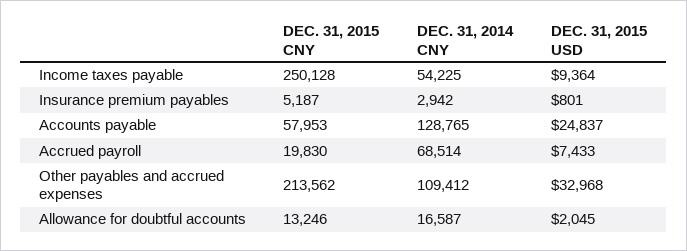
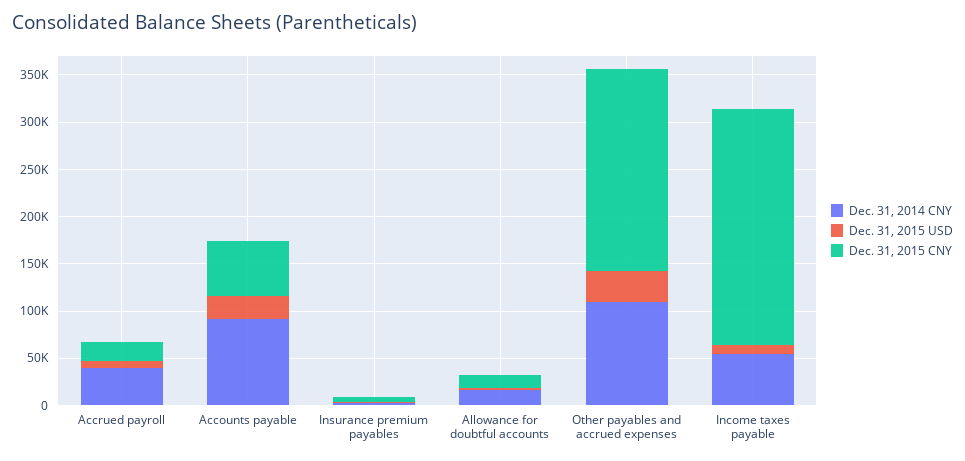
  {
    "DEC. 31, 2015 CNY": {
      "Income taxes payable": 250128,
      "Insurance premium payables": 5187,
      "Accounts payable": 57953,
      "Accrued payroll": 19830,
      "Other payables and accrued expenses": 213562,
      "Allowance for doubtful accounts": 13246
    },
    "DEC. 31, 2014 CNY": {
      "Income taxes payable": 54225,
      "Insurance premium payables": 2942,
-     "Accounts payable": 128765,
+     "Accounts payable": 90000,
-     "Accrued payroll": 68514,
+     "Accrued payroll": 40000,
      "Other payables and accrued expenses": 109412,
      "Allowance for doubtful accounts": 16587
    },
    "DEC. 31, 2015 USD": {
      "Income taxes payable": 9364,
      "Insurance premium payables": 801,
      "Accounts payable": 24837,
      "Accrued payroll": 7433,
      "Other payables and accrued expenses": 32968,
      "Allowance for doubtful accounts": 2045
    }
  }

